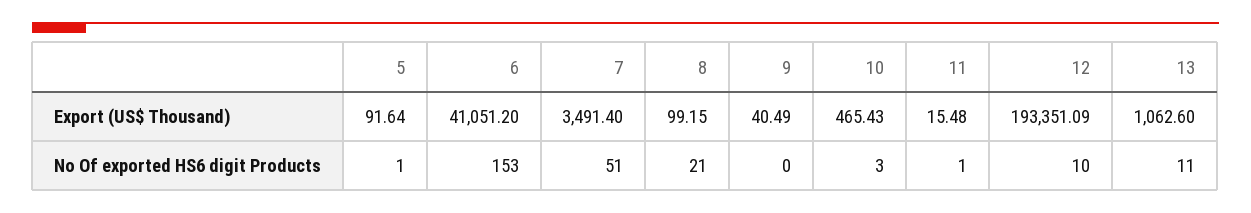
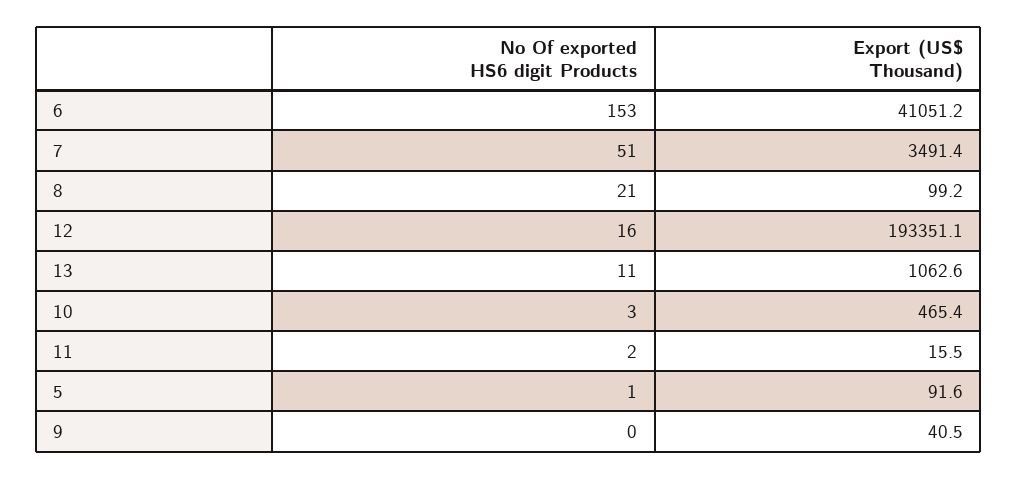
  {
    "5": {
      "Export (US$ Thousand)": 91.64,
      "No Of exported HS6 digit Products": 1
    },
    "6": {
      "Export (US$ Thousand)": 41051.2,
      "No Of exported HS6 digit Products": 153
    },
    "7": {
      "Export (US$ Thousand)": 3491.4,
      "No Of exported HS6 digit Products": 51
    },
    "8": {
      "Export (US$ Thousand)": 99.15,
      "No Of exported HS6 digit Products": 21
    },
    "9": {
      "Export (US$ Thousand)": 40.49,
      "No Of exported HS6 digit Products": 0
    },
    "10": {
      "Export (US$ Thousand)": 465.43,
      "No Of exported HS6 digit Products": 3
    },
    "11": {
      "Export (US$ Thousand)": 15.48,
-     "No Of exported HS6 digit Products": 1
+     "No Of exported HS6 digit Products": 2
    },
    "12": {
      "Export (US$ Thousand)": 193351.09,
-     "No Of exported HS6 digit Products": 10
+     "No Of exported HS6 digit Products": 16
    },
    "13": {
      "Export (US$ Thousand)": 1062.6,
      "No Of exported HS6 digit Products": 11
    }
  }

